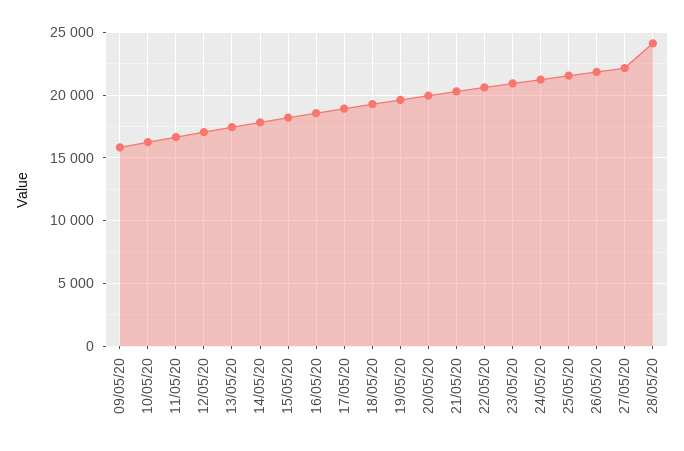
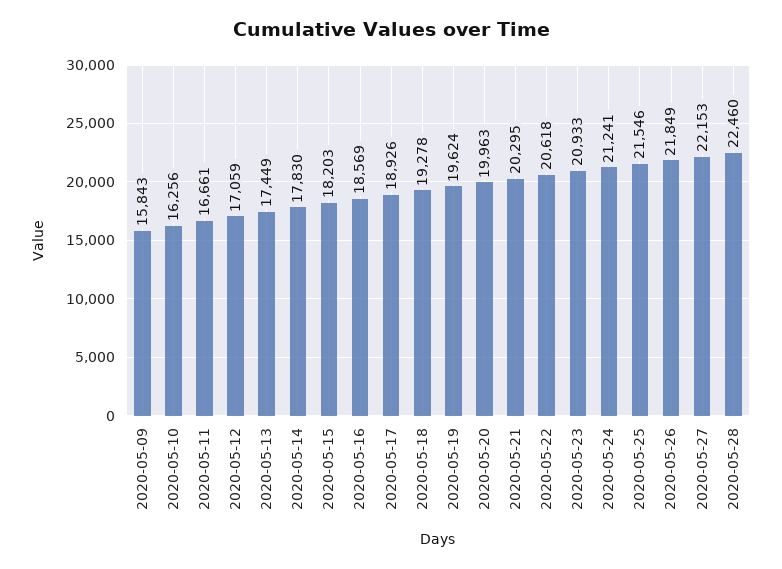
  {
    "09/05/20": 15843,
    "10/05/20": 16256,
    "11/05/20": 16661,
    "12/05/20": 17059,
    "13/05/20": 17449,
    "14/05/20": 17830,
    "15/05/20": 18203,
    "16/05/20": 18569,
    "17/05/20": 18926,
    "18/05/20": 19278,
    "19/05/20": 19624,
    "20/05/20": 19963,
    "21/05/20": 20295,
    "22/05/20": 20618,
    "23/05/20": 20933,
    "24/05/20": 21241,
    "25/05/20": 21546,
    "26/05/20": 21849,
    "27/05/20": 22153,
-   "28/05/20": 24000
+   "28/05/20": 22460
  }

